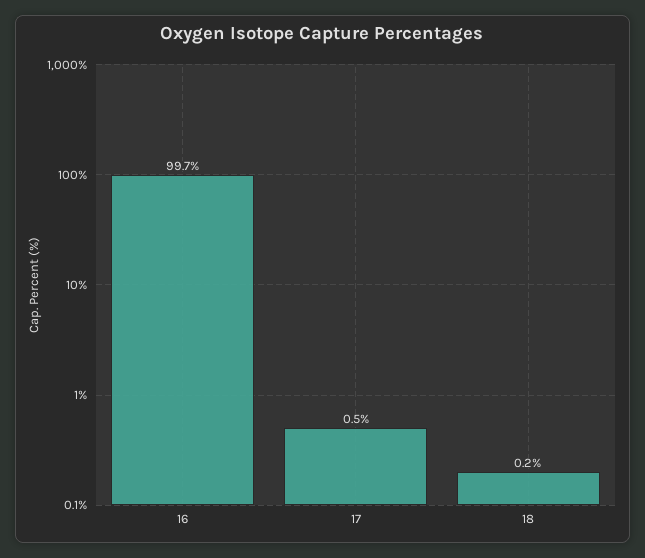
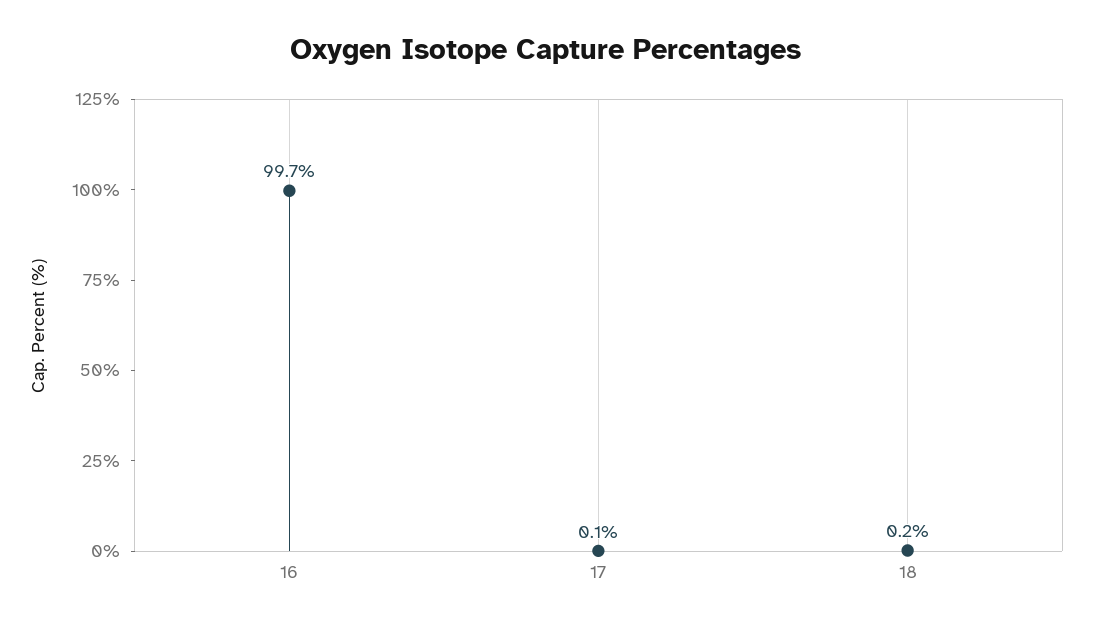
  {
    "16": 99.7,
-   "17": 0.5,
+   "17": 0.1,
    "18": 0.2
  }

